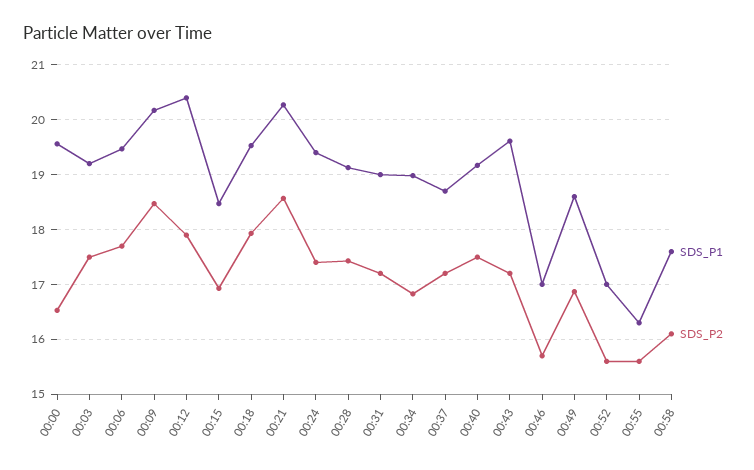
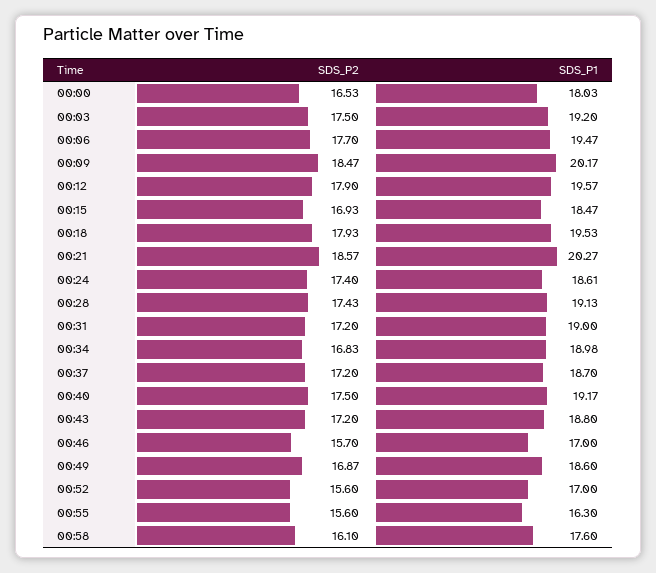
  {
    "SDS_P1": {
-     "00:00": 19.6,
+     "00:00": 18.03,
      "00:03": 19.2,
      "00:06": 19.47,
      "00:09": 20.17,
-     "00:12": 20.4,
+     "00:12": 19.57,
      "00:15": 18.47,
      "00:18": 19.53,
      "00:21": 20.27,
-     "00:24": 19.4,
+     "00:24": 18.61,
      "00:28": 19.13,
      "00:31": 19,
      "00:34": 18.98,
      "00:37": 18.7,
      "00:40": 19.17,
-     "00:43": 19.6,
+     "00:43": 18.8,
      "00:46": 17,
      "00:49": 18.6,
      "00:52": 17,
      "00:55": 16.3,
      "00:58": 17.6
    },
    "SDS_P2": {
      "00:00": 16.53,
      "00:03": 17.5,
      "00:06": 17.7,
      "00:09": 18.47,
      "00:12": 17.9,
      "00:15": 16.93,
      "00:18": 17.93,
      "00:21": 18.57,
      "00:24": 17.4,
      "00:28": 17.43,
      "00:31": 17.2,
      "00:34": 16.83,
      "00:37": 17.2,
      "00:40": 17.5,
      "00:43": 17.2,
      "00:46": 15.7,
      "00:49": 16.87,
      "00:52": 15.6,
      "00:55": 15.6,
      "00:58": 16.1
    }
  }

